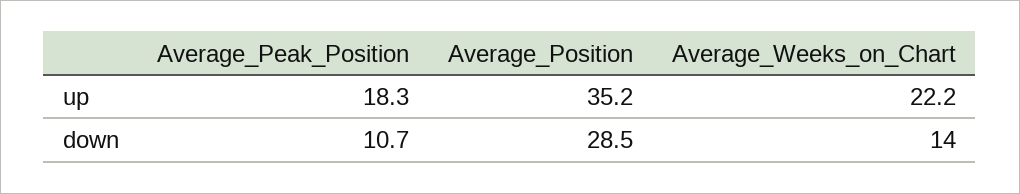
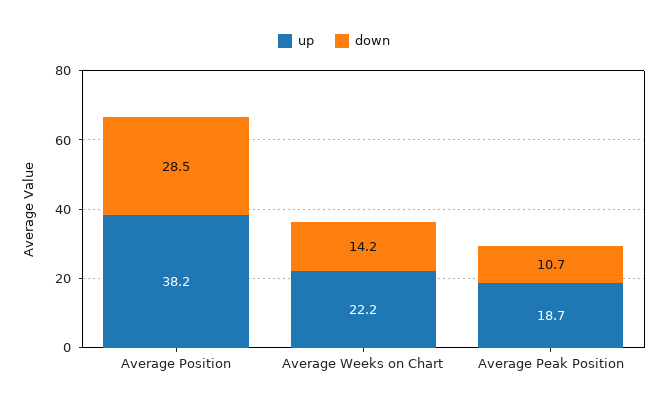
  {
    "up": {
-     "Average_Peak_Position": 18.3,
+     "Average_Peak_Position": 18.7,
-     "Average_Position": 35.2,
+     "Average_Position": 38.2,
      "Average_Weeks_on_Chart": 22.2
    },
    "down": {
      "Average_Peak_Position": 10.7,
      "Average_Position": 28.5,
-     "Average_Weeks_on_Chart": 14
+     "Average_Weeks_on_Chart": 14.2
    }
  }

